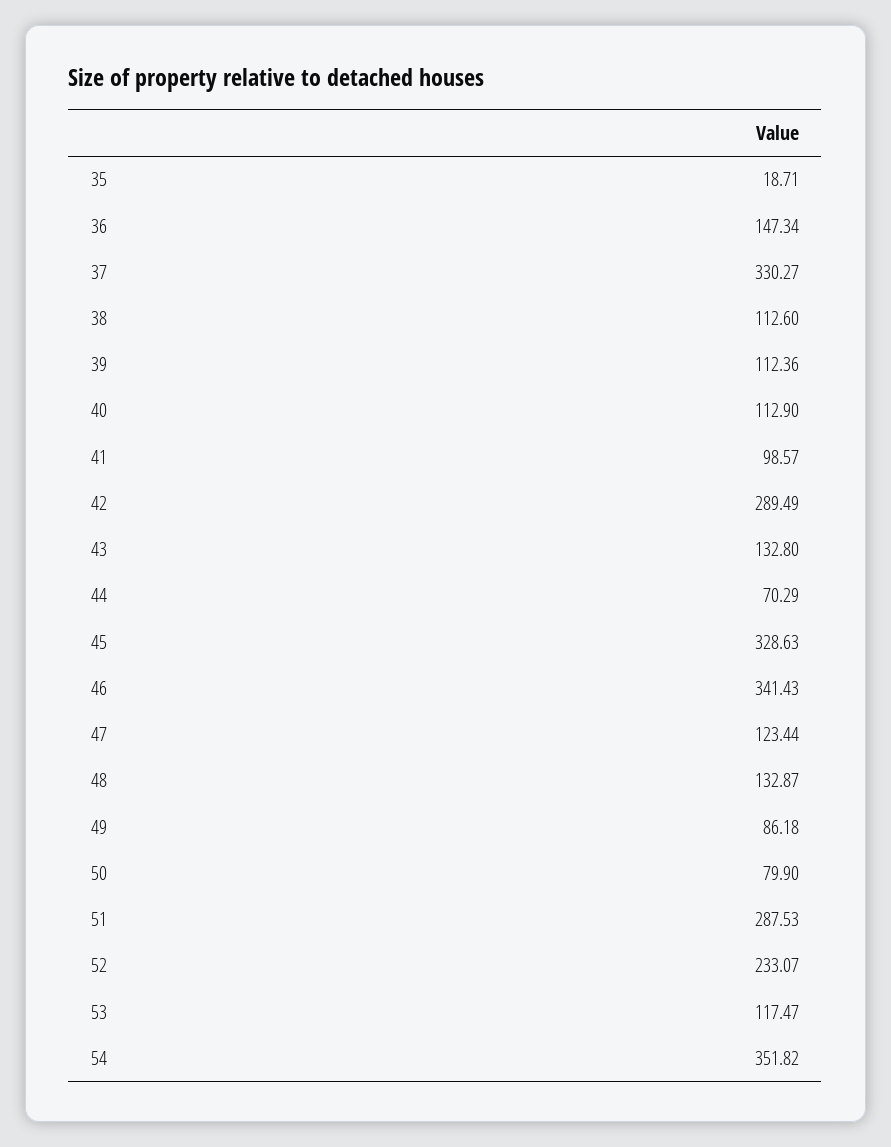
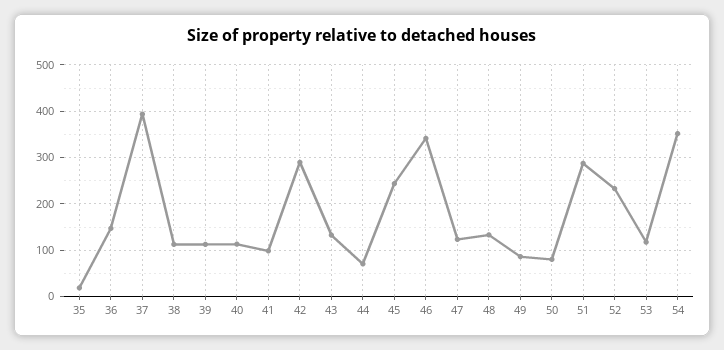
  {
    "35": 18.71,
    "36": 147.34,
-   "37": 330.27,
+   "37": 400,
    "38": 112.6,
    "39": 112.36,
    "40": 112.9,
    "41": 98.57,
    "42": 289.49,
    "43": 132.8,
    "44": 70.29,
-   "45": 328.63,
+   "45": 240,
    "46": 341.43,
    "47": 123.44,
    "48": 132.87,
    "49": 86.18,
    "50": 79.9,
    "51": 287.53,
    "52": 233.07,
    "53": 117.47,
    "54": 351.82
  }

